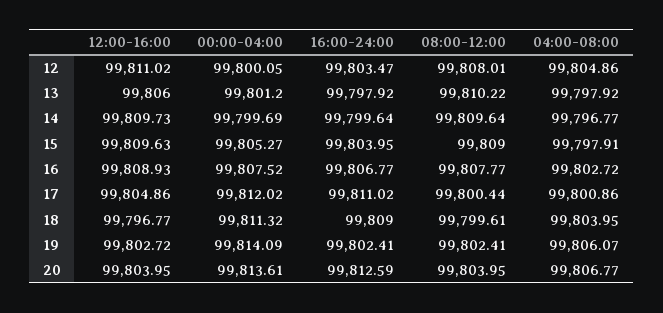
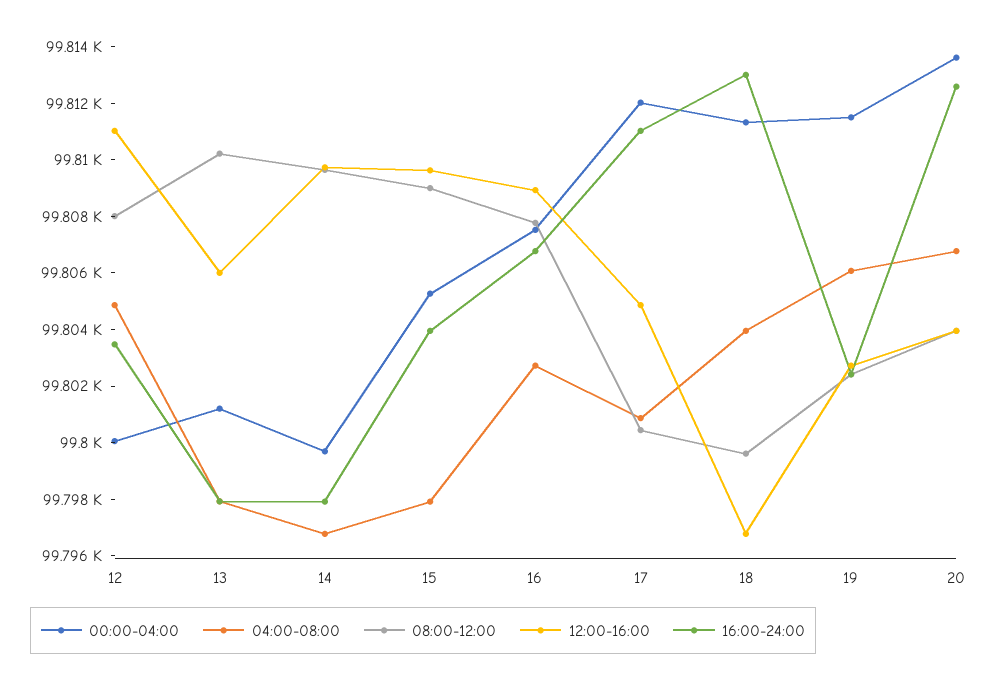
  {
    "12:00-16:00": {
      "12": 99811.02,
      "13": 99806,
      "14": 99809.73,
      "15": 99809.63,
      "16": 99808.93,
      "17": 99804.86,
      "18": 99796.77,
      "19": 99802.72,
      "20": 99803.95
    },
    "00:00-04:00": {
      "12": 99800.05,
      "13": 99801.2,
      "14": 99799.69,
      "15": 99805.27,
      "16": 99807.52,
      "17": 99812.02,
      "18": 99811.32,
-     "19": 99814.09,
+     "19": 99811.5,
      "20": 99813.61
    },
    "16:00-24:00": {
      "12": 99803.47,
      "13": 99797.92,
-     "14": 99799.64,
+     "14": 99798,
      "15": 99803.95,
      "16": 99806.77,
      "17": 99811.02,
-     "18": 99809,
+     "18": 99813,
      "19": 99802.41,
      "20": 99812.59
    },
    "08:00-12:00": {
      "12": 99808.01,
      "13": 99810.22,
      "14": 99809.64,
      "15": 99809,
      "16": 99807.77,
      "17": 99800.44,
      "18": 99799.61,
      "19": 99802.41,
      "20": 99803.95
    },
    "04:00-08:00": {
      "12": 99804.86,
      "13": 99797.92,
      "14": 99796.77,
      "15": 99797.91,
      "16": 99802.72,
      "17": 99800.86,
      "18": 99803.95,
      "19": 99806.07,
      "20": 99806.77
    }
  }

